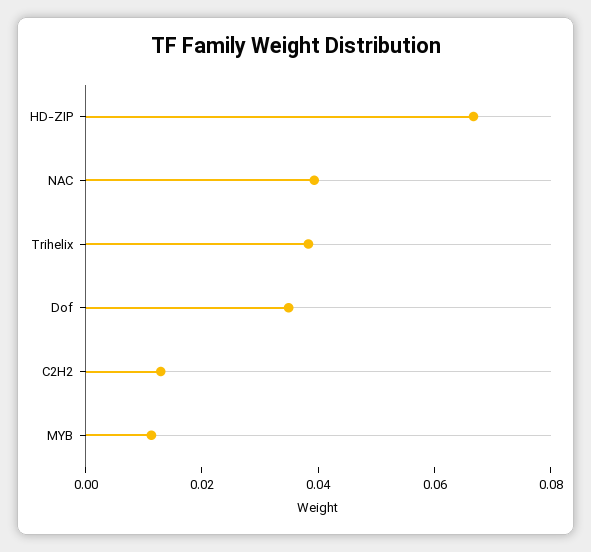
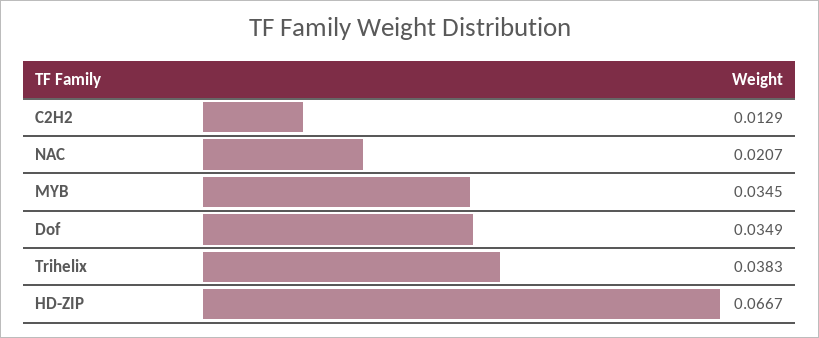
  {
    "HD-ZIP": 0.0667,
-   "NAC": 0.04,
+   "NAC": 0.0207,
    "Trihelix": 0.0383,
    "Dof": 0.0349,
    "C2H2": 0.0129,
-   "MYB": 0.01
+   "MYB": 0.0345
  }

